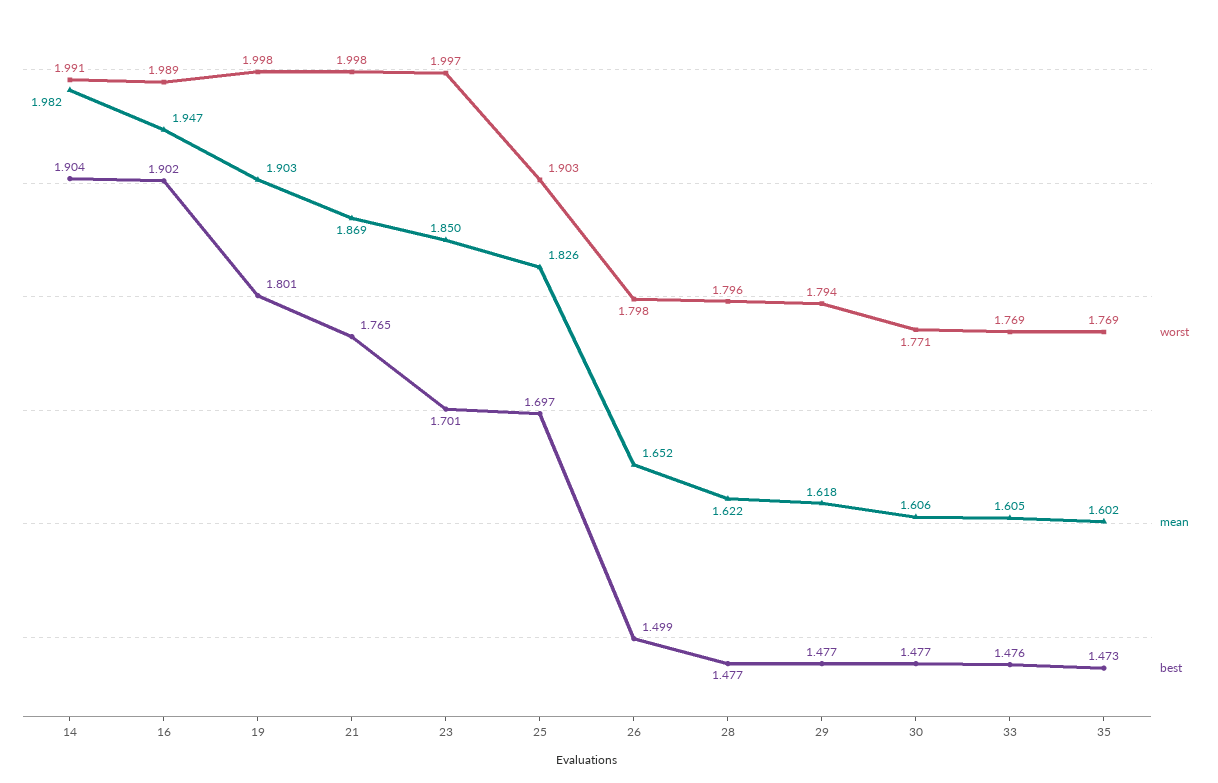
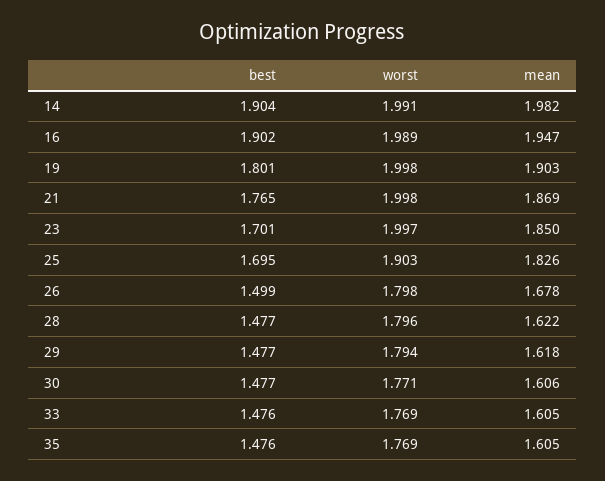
  {
    "worst": {
      "14": 1.991,
      "16": 1.989,
      "19": 1.998,
      "21": 1.998,
      "23": 1.997,
      "25": 1.903,
      "26": 1.798,
      "28": 1.796,
      "29": 1.794,
      "30": 1.771,
      "33": 1.769,
      "35": 1.769
    },
    "mean": {
      "14": 1.982,
      "16": 1.947,
      "19": 1.903,
      "21": 1.869,
      "23": 1.85,
      "25": 1.826,
-     "26": 1.652,
+     "26": 1.678,
      "28": 1.622,
      "29": 1.618,
      "30": 1.606,
      "33": 1.605,
-     "35": 1.602
+     "35": 1.605
    },
    "best": {
      "14": 1.904,
      "16": 1.902,
      "19": 1.801,
      "21": 1.765,
      "23": 1.701,
-     "25": 1.697,
+     "25": 1.695,
      "26": 1.499,
      "28": 1.477,
      "29": 1.477,
      "30": 1.477,
      "33": 1.476,
-     "35": 1.473
+     "35": 1.476
    }
  }

